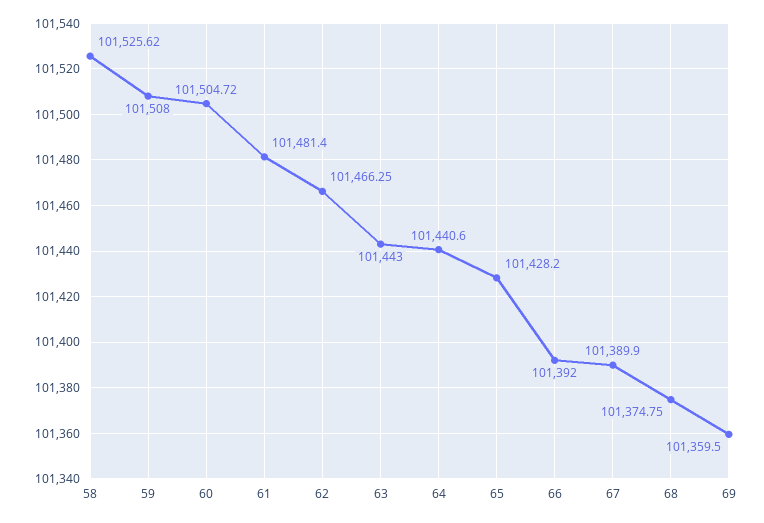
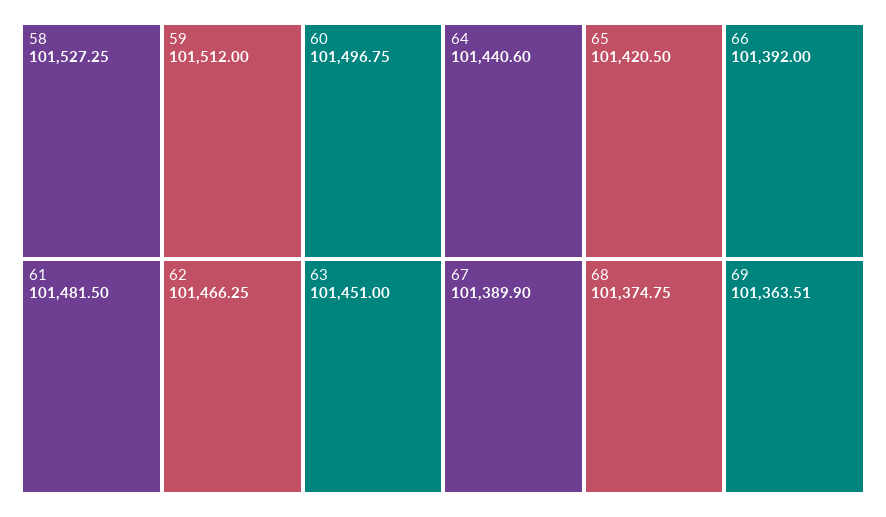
  {
-   "58": 101525.62,
+   "58": 101527.25,
-   "59": 101508,
+   "59": 101512,
-   "60": 101504.72,
+   "60": 101496.75,
-   "61": 101481.4,
+   "61": 101481.5,
    "62": 101466.25,
-   "63": 101443,
+   "63": 101451,
    "64": 101440.6,
-   "65": 101428.2,
+   "65": 101420.5,
    "66": 101392,
    "67": 101389.9,
    "68": 101374.75,
-   "69": 101359.5
+   "69": 101363.51
  }

